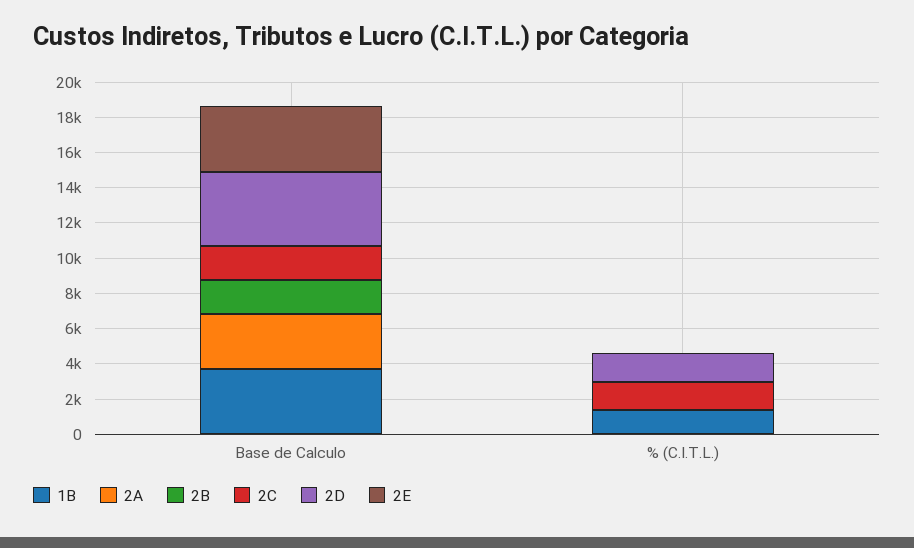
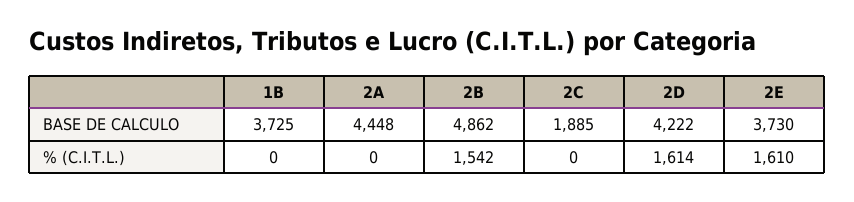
  {
    "1B": {
      "Base de Calculo": 3725,
-     "% (C.I.T.L.)": 1500
+     "% (C.I.T.L.)": 0
    },
    "2A": {
-     "Base de Calculo": 3000,
+     "Base de Calculo": 4448,
      "% (C.I.T.L.)": 0
    },
    "2B": {
-     "Base de Calculo": 2000,
+     "Base de Calculo": 4862,
-     "% (C.I.T.L.)": 0
+     "% (C.I.T.L.)": 1542
    },
    "2C": {
      "Base de Calculo": 1885,
-     "% (C.I.T.L.)": 1500
+     "% (C.I.T.L.)": 0
    },
    "2D": {
      "Base de Calculo": 4222,
      "% (C.I.T.L.)": 1614
    },
    "2E": {
      "Base de Calculo": 3730,
-     "% (C.I.T.L.)": 0
+     "% (C.I.T.L.)": 1610
    }
  }

